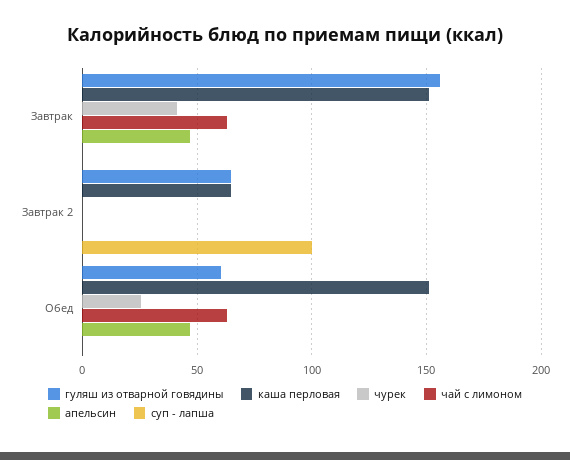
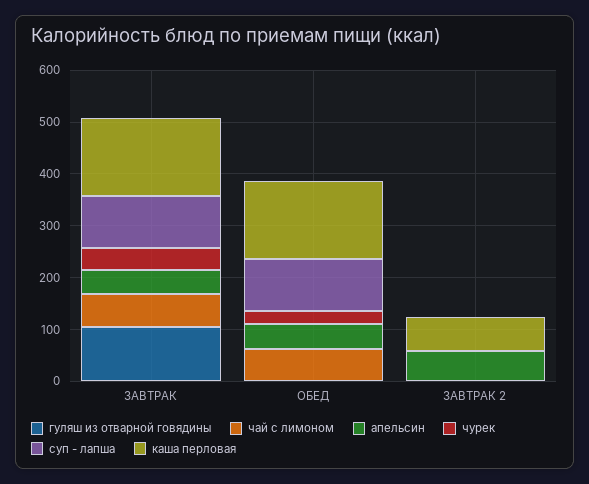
  {
    "гуляш из отварной говядины": {
-     "Завтрак": 155,
+     "Завтрак": 100,
-     "Завтрак 2": 65,
+     "Завтрак 2": 0,
-     "Обед": 60
+     "Обед": 0
    },
    "каша перловая": {
      "Завтрак": 150,
      "Завтрак 2": 65,
      "Обед": 150
    },
    "чурек": {
      "Завтрак": 40,
      "Завтрак 2": 0,
      "Обед": 25
    },
    "чай с лимоном": {
      "Завтрак": 65,
      "Завтрак 2": 0,
      "Обед": 65
    },
    "апельсин": {
      "Завтрак": 45,
-     "Завтрак 2": 0,
+     "Завтрак 2": 60,
      "Обед": 45
    },
    "суп - лапша": {
-     "Завтрак": 0,
+     "Завтрак": 100,
-     "Завтрак 2": 100,
+     "Завтрак 2": 0,
-     "Обед": 0
+     "Обед": 100
    }
  }

